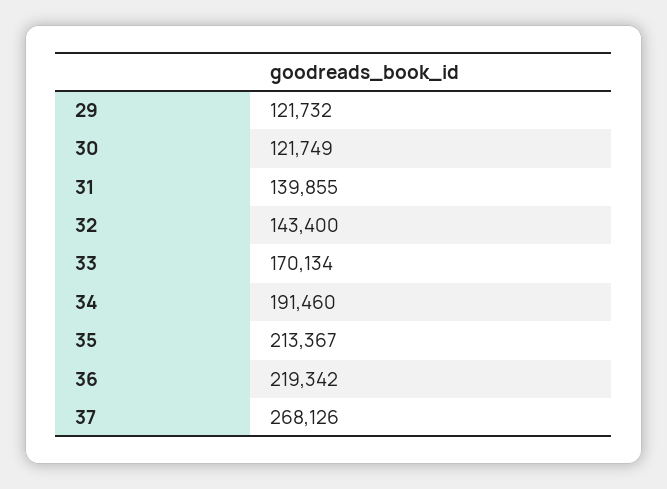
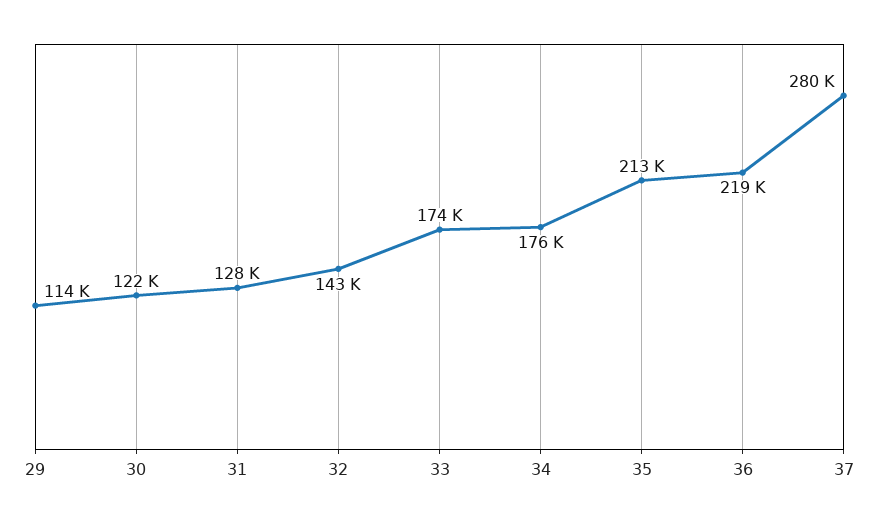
  {
-   "29": 121732,
+   "29": 114000,
    "30": 121749,
-   "31": 139855,
+   "31": 128000,
    "32": 143400,
-   "33": 170134,
+   "33": 174000,
-   "34": 191460,
+   "34": 176000,
    "35": 213367,
    "36": 219342,
-   "37": 268126
+   "37": 280000
  }

